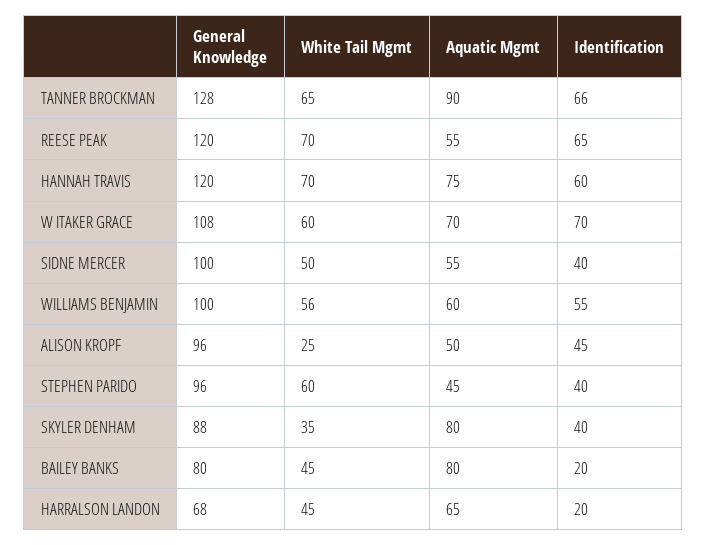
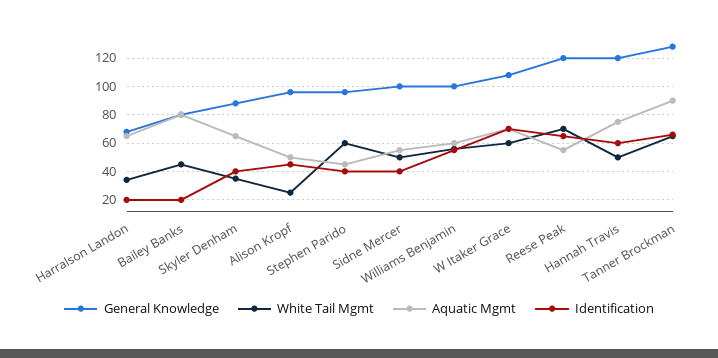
  {
    "General Knowledge": {
      "TANNER BROCKMAN": 128,
      "REESE PEAK": 120,
      "HANNAH TRAVIS": 120,
      "W ITAKER GRACE": 108,
      "SIDNE MERCER": 100,
      "WILLIAMS BENJAMIN": 100,
      "ALISON KROPF": 96,
      "STEPHEN PARIDO": 96,
      "SKYLER DENHAM": 88,
      "BAILEY BANKS": 80,
      "HARRALSON LANDON": 68
    },
    "White Tail Mgmt": {
      "TANNER BROCKMAN": 65,
      "REESE PEAK": 70,
-     "HANNAH TRAVIS": 70,
+     "HANNAH TRAVIS": 50,
      "W ITAKER GRACE": 60,
      "SIDNE MERCER": 50,
      "WILLIAMS BENJAMIN": 56,
      "ALISON KROPF": 25,
      "STEPHEN PARIDO": 60,
      "SKYLER DENHAM": 35,
      "BAILEY BANKS": 45,
-     "HARRALSON LANDON": 45
+     "HARRALSON LANDON": 35
    },
    "Aquatic Mgmt": {
      "TANNER BROCKMAN": 90,
      "REESE PEAK": 55,
      "HANNAH TRAVIS": 75,
      "W ITAKER GRACE": 70,
      "SIDNE MERCER": 55,
      "WILLIAMS BENJAMIN": 60,
      "ALISON KROPF": 50,
      "STEPHEN PARIDO": 45,
-     "SKYLER DENHAM": 80,
+     "SKYLER DENHAM": 65,
      "BAILEY BANKS": 80,
      "HARRALSON LANDON": 65
    },
    "Identification": {
      "TANNER BROCKMAN": 66,
      "REESE PEAK": 65,
      "HANNAH TRAVIS": 60,
      "W ITAKER GRACE": 70,
      "SIDNE MERCER": 40,
      "WILLIAMS BENJAMIN": 55,
      "ALISON KROPF": 45,
      "STEPHEN PARIDO": 40,
      "SKYLER DENHAM": 40,
      "BAILEY BANKS": 20,
      "HARRALSON LANDON": 20
    }
  }

